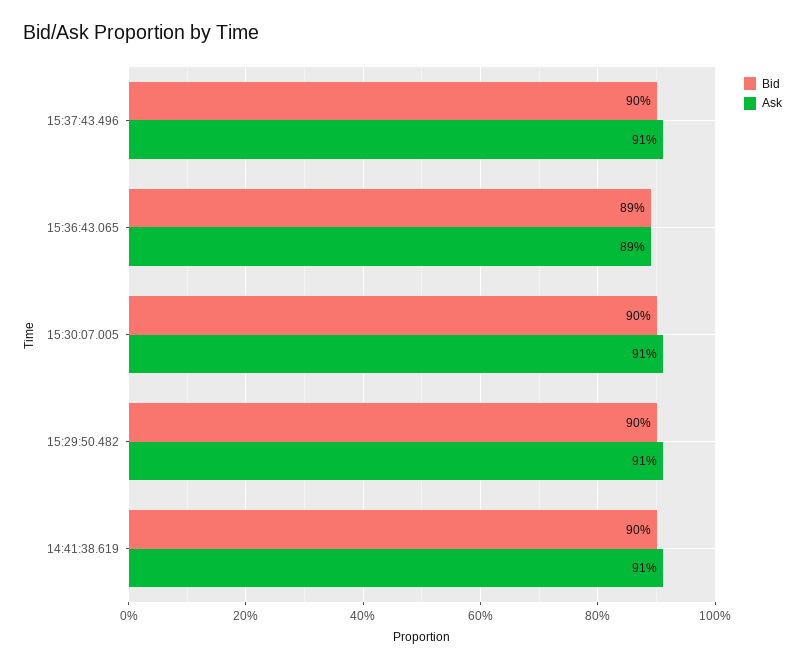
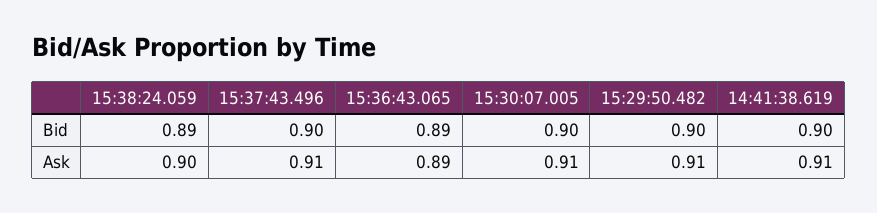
  {
    "Bid": {
      "15:37:43.496": 0.9,
      "15:36:43.065": 0.89,
      "15:30:07.005": 0.9,
      "15:29:50.482": 0.9,
-     "14:41:38.619": 0.9
+     "14:41:38.619": 0.9,
+     "15:38:24.059": 0.89
    },
    "Ask": {
      "15:37:43.496": 0.91,
      "15:36:43.065": 0.89,
      "15:30:07.005": 0.91,
      "15:29:50.482": 0.91,
-     "14:41:38.619": 0.91
+     "14:41:38.619": 0.91,
+     "15:38:24.059": 0.9
    }
  }

